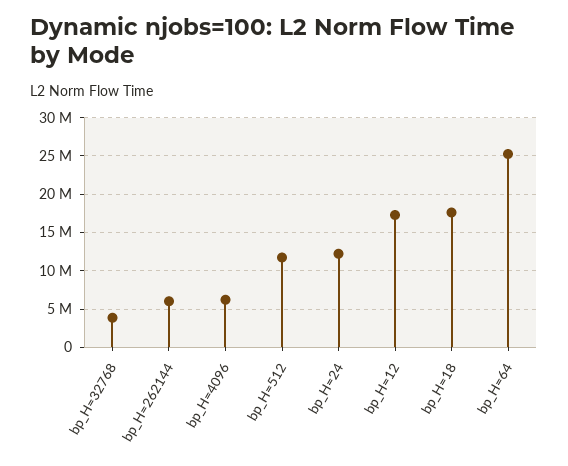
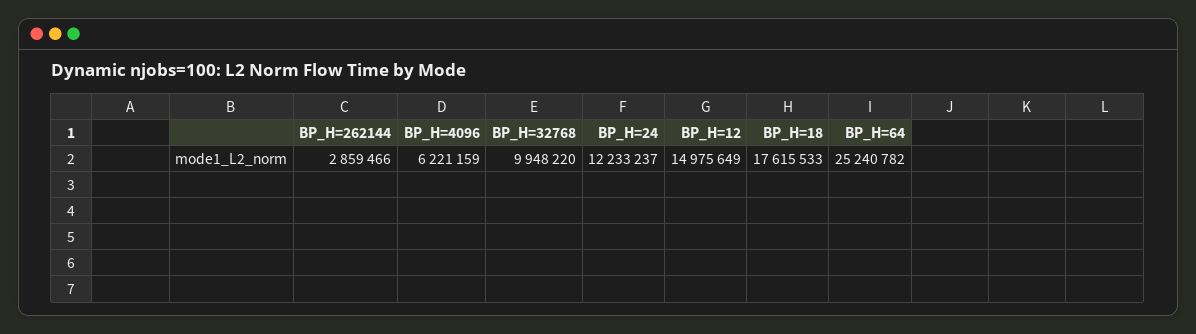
  {
-   "bp_H=32768": 4000000,
+   "bp_H=32768": 9948220,
-   "bp_H=262144": 6000000,
+   "bp_H=262144": 2859466,
    "bp_H=4096": 6221159,
-   "bp_H=512": 12000000,
    "bp_H=24": 12233237,
-   "bp_H=12": 17000000,
+   "bp_H=12": 14975649,
    "bp_H=18": 17615533,
    "bp_H=64": 25240782
  }

